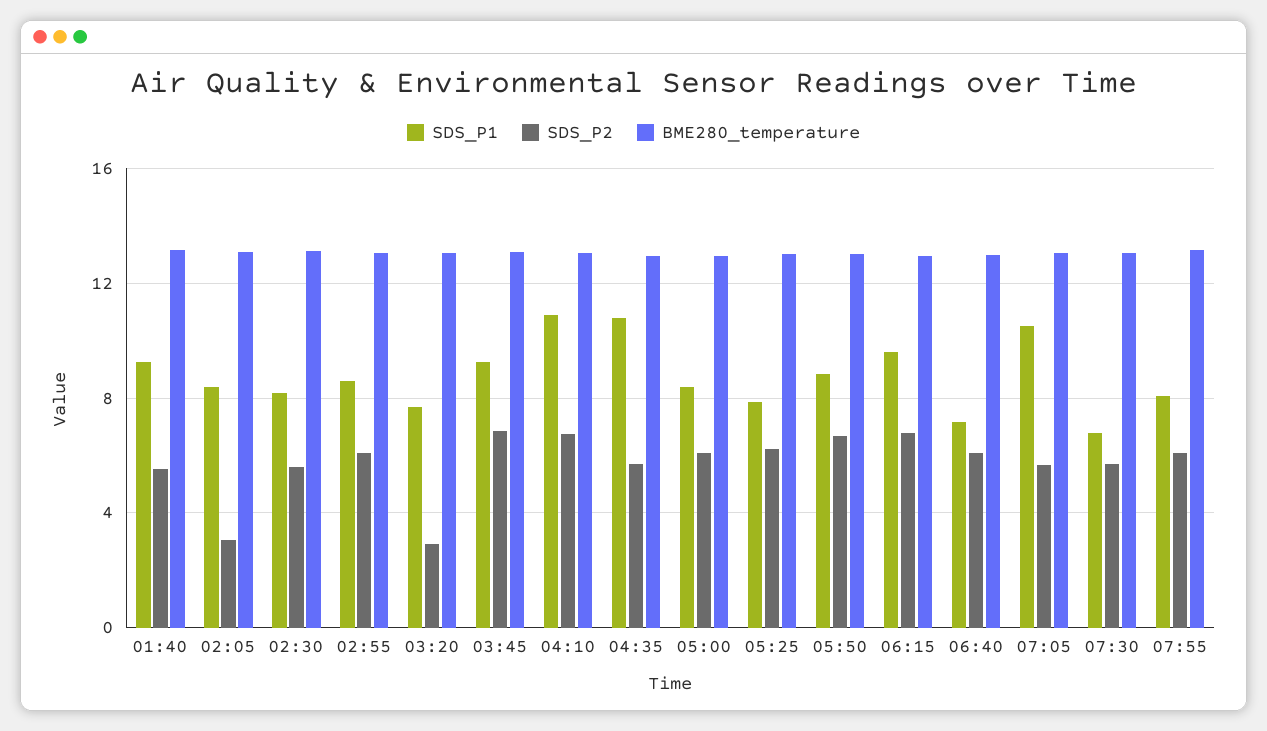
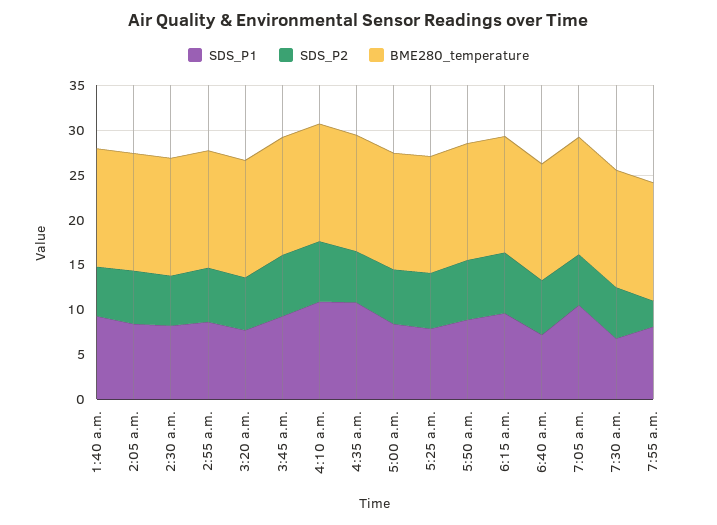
  {
    "SDS_P1": {
      "01:40": 9.5,
      "02:05": 8.5,
      "02:30": 8,
      "02:55": 8.5,
      "03:20": 7.5,
      "03:45": 9.5,
      "04:10": 11,
      "04:35": 11,
      "05:00": 8.5,
      "05:25": 8,
      "05:50": 9,
      "06:15": 9.5,
      "06:40": 7,
      "07:05": 10.5,
      "07:30": 7,
      "07:55": 8
    },
    "SDS_P2": {
      "01:40": 5.5,
-     "02:05": 3,
+     "02:05": 6,
      "02:30": 5.5,
      "02:55": 6,
-     "03:20": 3,
+     "03:20": 6,
      "03:45": 7,
      "04:10": 7,
      "04:35": 5.5,
      "05:00": 6,
      "05:25": 6,
      "05:50": 6.5,
      "06:15": 7,
      "06:40": 6,
      "07:05": 5.5,
      "07:30": 5.5,
-     "07:55": 6
+     "07:55": 3
    },
    "BME280_temperature": {
      "01:40": 13,
      "02:05": 13,
      "02:30": 13,
      "02:55": 13,
      "03:20": 13,
      "03:45": 13,
      "04:10": 13,
      "04:35": 13,
      "05:00": 13,
      "05:25": 13,
      "05:50": 13,
      "06:15": 13,
      "06:40": 13,
      "07:05": 13,
      "07:30": 13,
      "07:55": 13
    }
  }

